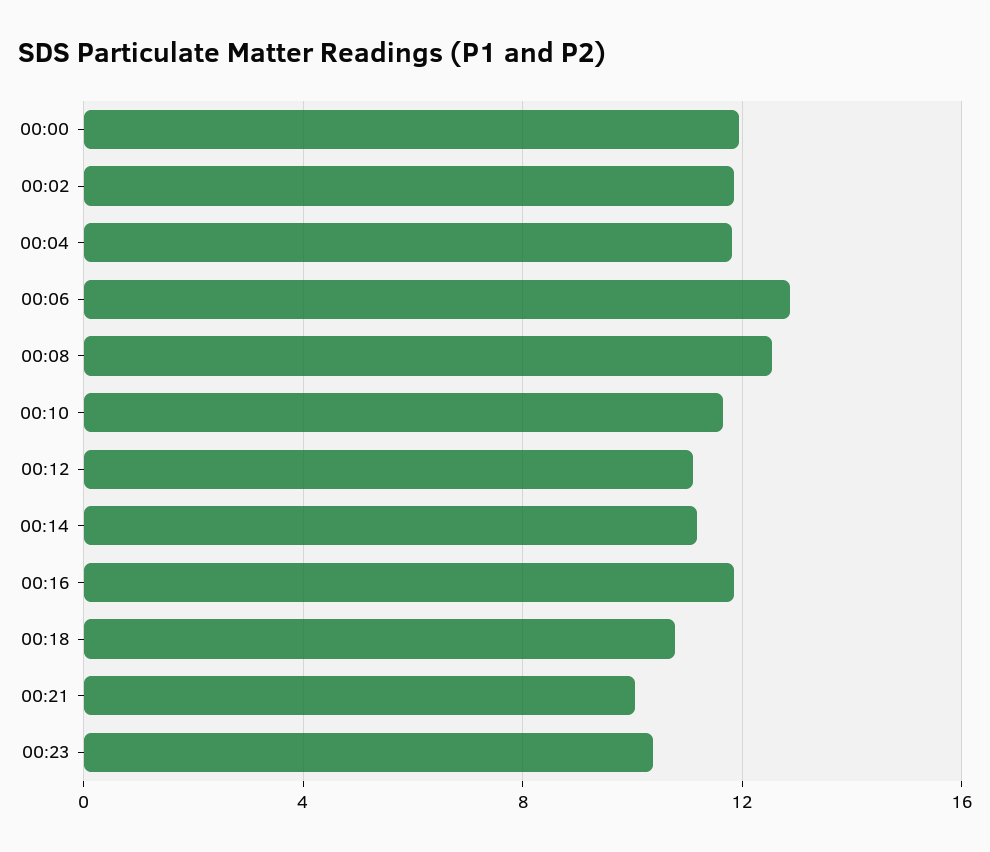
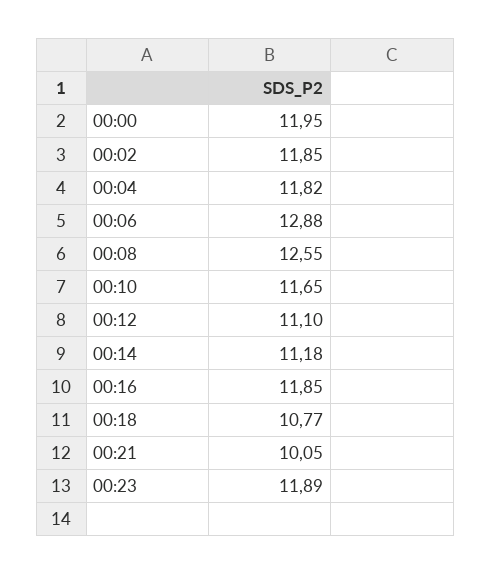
  {
    "00:00": 11.95,
    "00:02": 11.85,
    "00:04": 11.82,
    "00:06": 12.88,
    "00:08": 12.55,
    "00:10": 11.65,
    "00:12": 11.1,
    "00:14": 11.18,
    "00:16": 11.85,
    "00:18": 10.77,
    "00:21": 10.05,
-   "00:23": 10.5
+   "00:23": 11.89
  }

